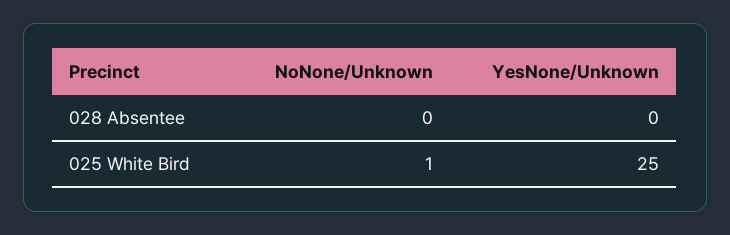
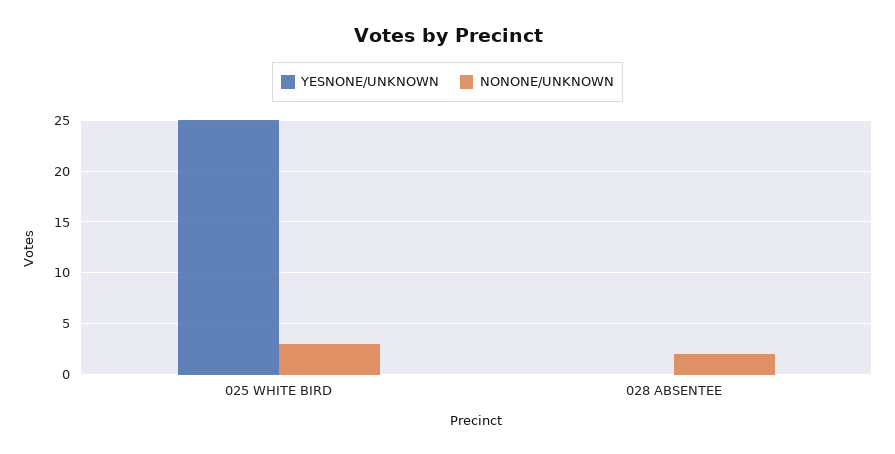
  {
    "NoNone/Unknown": {
-     "028 Absentee": 0,
+     "028 Absentee": 2,
-     "025 White Bird": 1
+     "025 White Bird": 3
    },
    "YesNone/Unknown": {
      "028 Absentee": 0,
      "025 White Bird": 25
    }
  }

